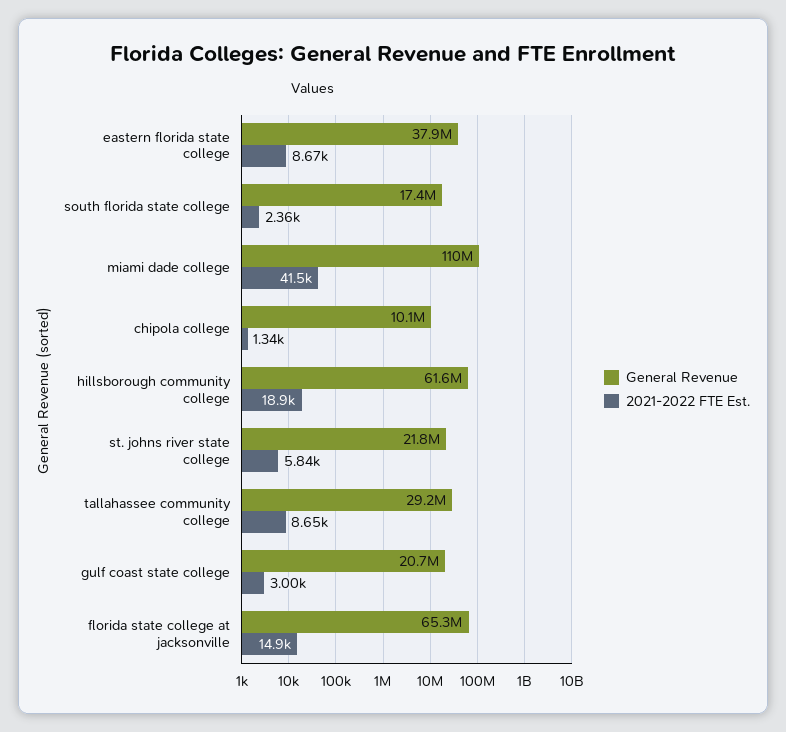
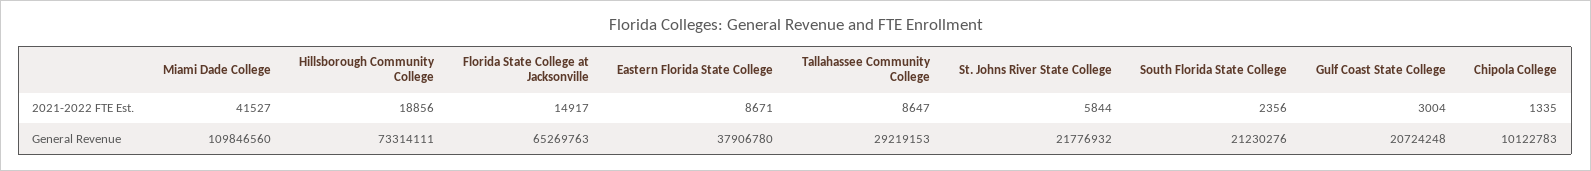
  {
    "General Revenue": {
      "eastern florida state college": 37906780,
-     "south florida state college": 17400000,
+     "south florida state college": 21230276,
      "miami dade college": 109846560,
      "chipola college": 10122783,
-     "hillsborough community college": 61600000,
+     "hillsborough community college": 73314111,
      "st. johns river state college": 21776932,
      "tallahassee community college": 29219153,
      "gulf coast state college": 20724248,
      "florida state college at jacksonville": 65269763
    },
    "2021-2022 FTE Est.": {
      "eastern florida state college": 8671,
      "south florida state college": 2356,
      "miami dade college": 41527,
      "chipola college": 1335,
      "hillsborough community college": 18856,
      "st. johns river state college": 5844,
      "tallahassee community college": 8647,
      "gulf coast state college": 3004,
      "florida state college at jacksonville": 14917
    }
  }

